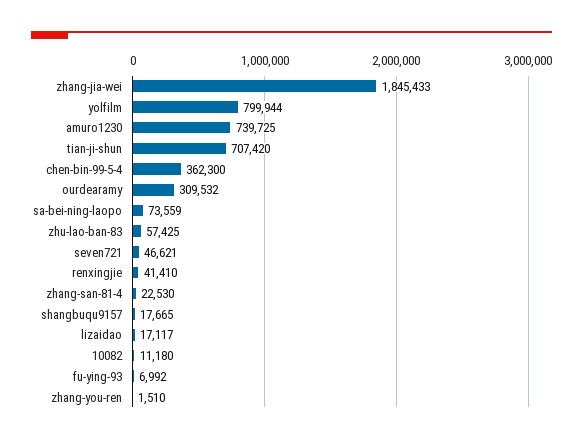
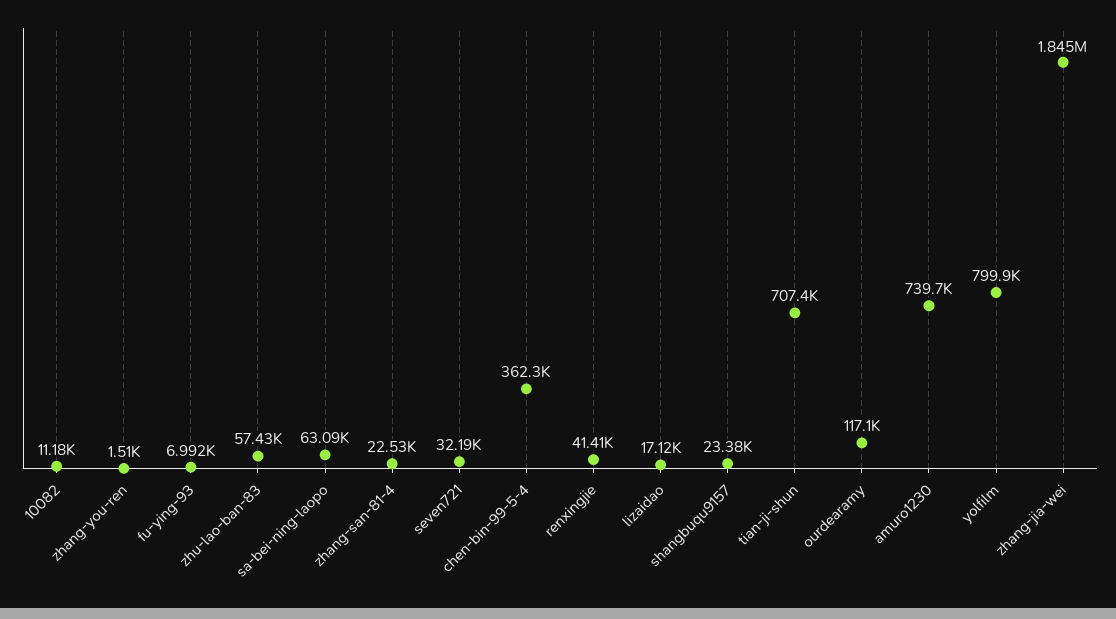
  {
    "zhang-jia-wei": 1845433,
    "yolfilm": 799944,
    "amuro1230": 739725,
    "tian-ji-shun": 707420,
    "chen-bin-99-5-4": 362300,
-   "ourdearamy": 309532,
+   "ourdearamy": 117100,
-   "sa-bei-ning-laopo": 73559,
+   "sa-bei-ning-laopo": 63090,
    "zhu-lao-ban-83": 57425,
-   "seven721": 46621,
+   "seven721": 32190,
    "renxingjie": 41410,
    "zhang-san-81-4": 22530,
-   "shangbuqu9157": 17665,
+   "shangbuqu9157": 23380,
    "lizaidao": 17117,
    "10082": 11180,
    "fu-ying-93": 6992,
    "zhang-you-ren": 1510
  }

